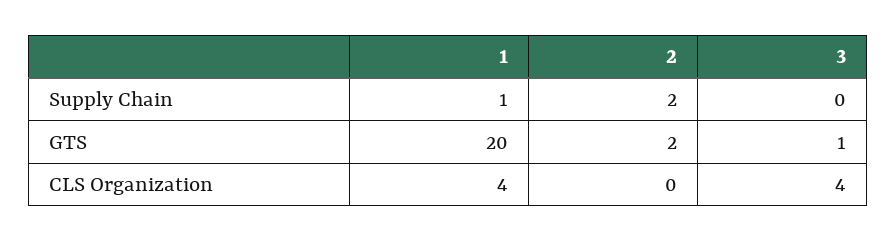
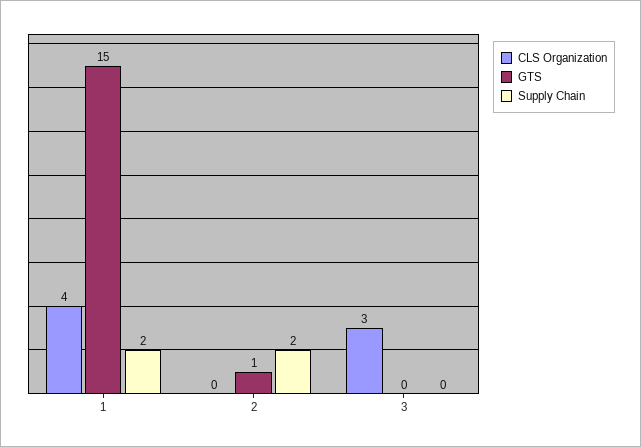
  {
    "Supply Chain": {
-     "1": 1,
+     "1": 2,
      "2": 2,
      "3": 0
    },
    "GTS": {
-     "1": 20,
+     "1": 15,
-     "2": 2,
+     "2": 1,
-     "3": 1
+     "3": 0
    },
    "CLS Organization": {
      "1": 4,
      "2": 0,
-     "3": 4
+     "3": 3
    }
  }

